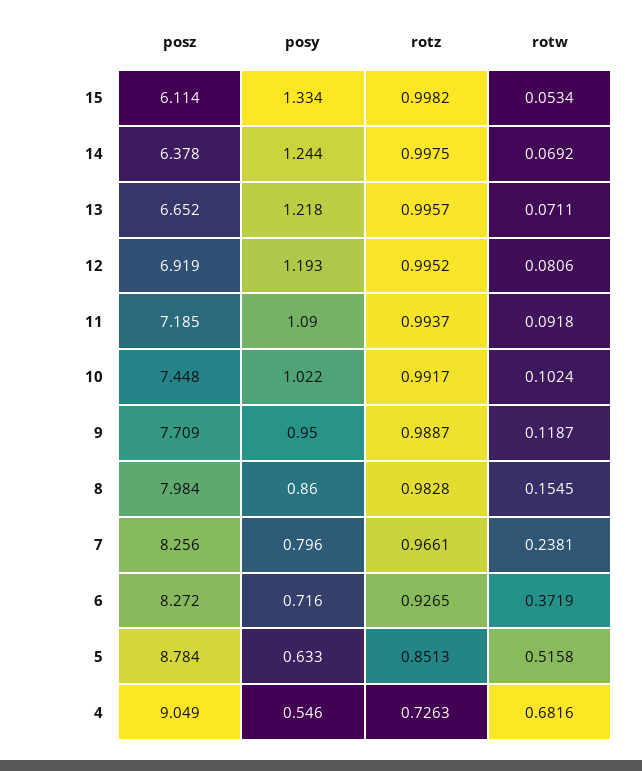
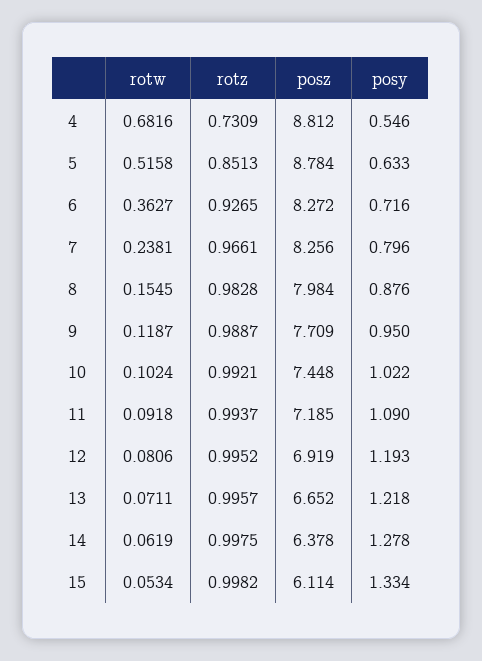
  {
    "posz": {
      "15": 6.114,
      "14": 6.378,
      "13": 6.652,
      "12": 6.919,
      "11": 7.185,
      "10": 7.448,
      "9": 7.709,
      "8": 7.984,
      "7": 8.256,
      "6": 8.272,
      "5": 8.784,
-     "4": 9.049
+     "4": 8.812
    },
    "posy": {
      "15": 1.334,
-     "14": 1.244,
+     "14": 1.278,
      "13": 1.218,
      "12": 1.193,
      "11": 1.09,
      "10": 1.022,
      "9": 0.95,
-     "8": 0.86,
+     "8": 0.876,
      "7": 0.796,
      "6": 0.716,
      "5": 0.633,
      "4": 0.546
    },
    "rotz": {
      "15": 0.9982,
      "14": 0.9975,
      "13": 0.9957,
      "12": 0.9952,
      "11": 0.9937,
-     "10": 0.9917,
+     "10": 0.9921,
      "9": 0.9887,
      "8": 0.9828,
      "7": 0.9661,
      "6": 0.9265,
      "5": 0.8513,
-     "4": 0.7263
+     "4": 0.7309
    },
    "rotw": {
      "15": 0.0534,
-     "14": 0.0692,
+     "14": 0.0619,
      "13": 0.0711,
      "12": 0.0806,
      "11": 0.0918,
      "10": 0.1024,
      "9": 0.1187,
      "8": 0.1545,
      "7": 0.2381,
-     "6": 0.3719,
+     "6": 0.3627,
      "5": 0.5158,
      "4": 0.6816
    }
  }

